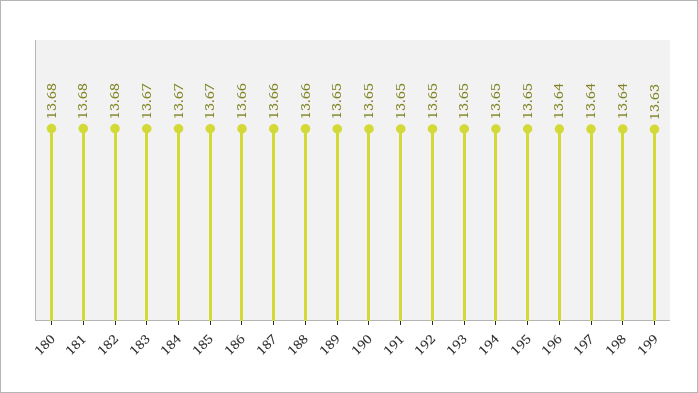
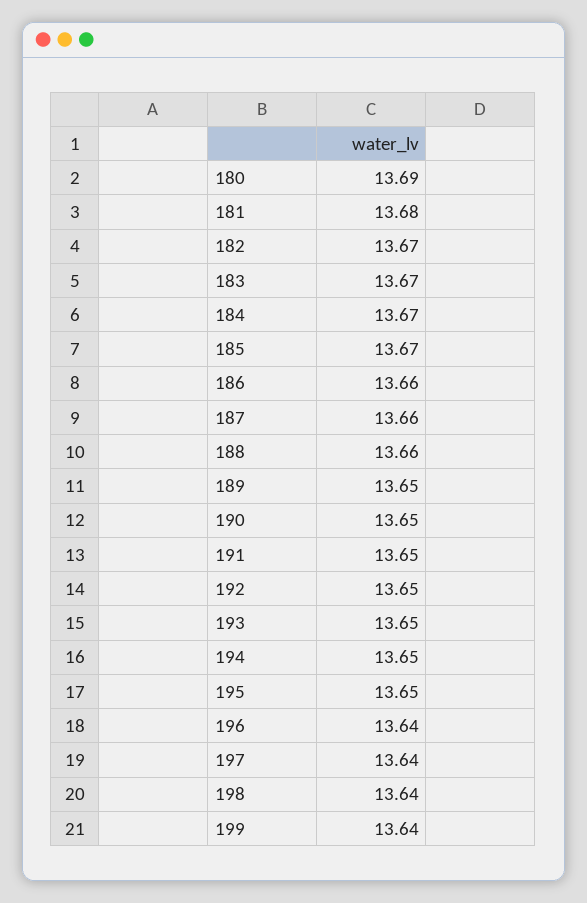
  {
-   "180": 13.68,
+   "180": 13.69,
    "181": 13.68,
-   "182": 13.68,
+   "182": 13.67,
    "183": 13.67,
    "184": 13.67,
    "185": 13.67,
    "186": 13.66,
    "187": 13.66,
    "188": 13.66,
    "189": 13.65,
    "190": 13.65,
    "191": 13.65,
    "192": 13.65,
    "193": 13.65,
    "194": 13.65,
    "195": 13.65,
    "196": 13.64,
    "197": 13.64,
    "198": 13.64,
-   "199": 13.63
+   "199": 13.64
  }

